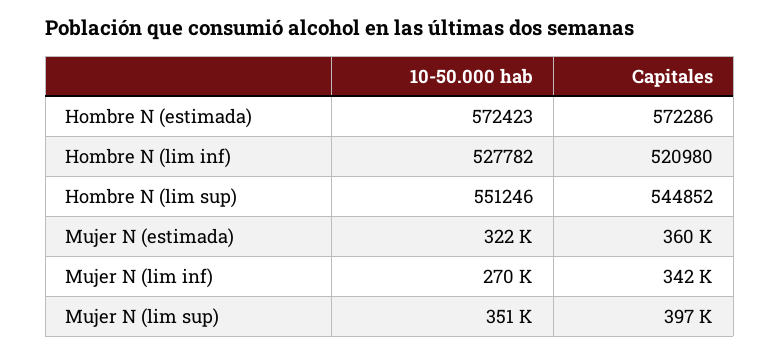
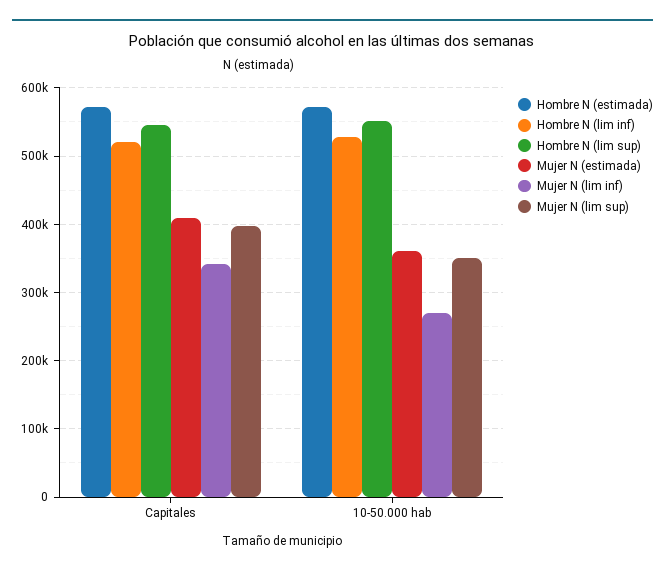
  {
    "Hombre N (estimada)": {
      "10-50.000 hab": 572423,
      "Capitales": 572286
    },
    "Hombre N (lim inf)": {
      "10-50.000 hab": 527782,
      "Capitales": 520980
    },
    "Hombre N (lim sup)": {
      "10-50.000 hab": 551246,
      "Capitales": 544852
    },
    "Mujer N (estimada)": {
-     "10-50.000 hab": 322000,
+     "10-50.000 hab": 360000,
-     "Capitales": 360000
+     "Capitales": 410000
    },
    "Mujer N (lim inf)": {
      "10-50.000 hab": 270000,
      "Capitales": 342000
    },
    "Mujer N (lim sup)": {
      "10-50.000 hab": 351000,
      "Capitales": 397000
    }
  }

